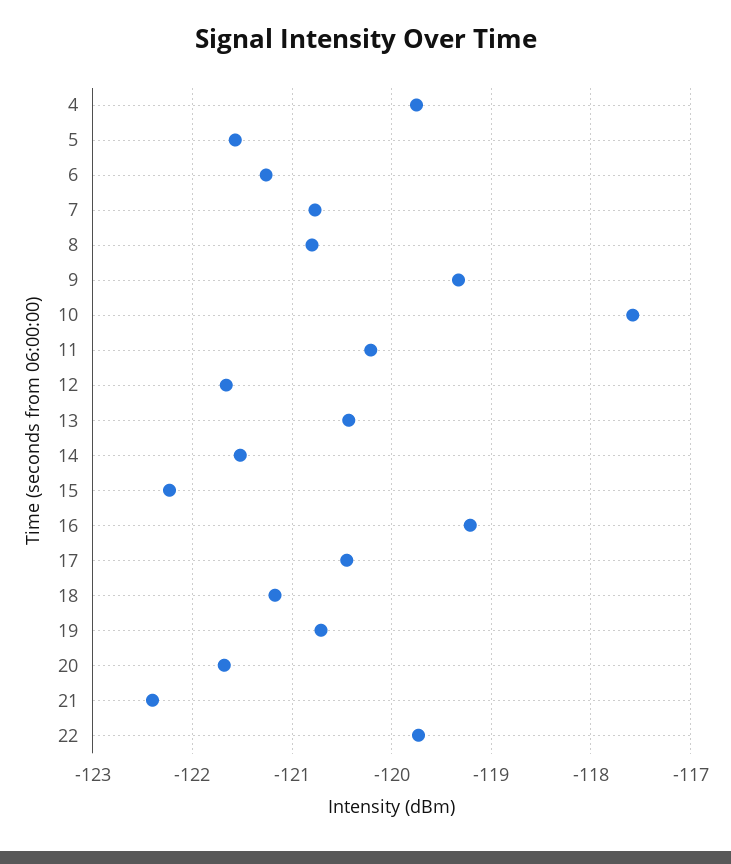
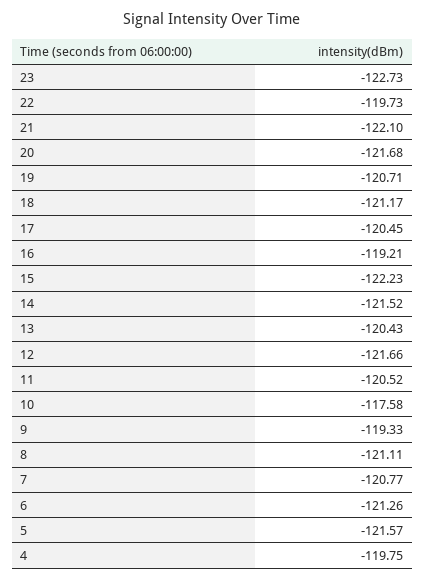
  {
    "4": -119.75,
    "5": -121.57,
    "6": -121.26,
    "7": -120.77,
-   "8": -120.8,
+   "8": -121.11,
    "9": -119.33,
    "10": -117.58,
-   "11": -120.2,
+   "11": -120.52,
    "12": -121.66,
    "13": -120.43,
    "14": -121.52,
    "15": -122.23,
    "16": -119.21,
    "17": -120.45,
    "18": -121.17,
    "19": -120.71,
    "20": -121.68,
-   "21": -122.4,
+   "21": -122.1,
-   "22": -119.73
+   "22": -119.73,
+   "23": -122.73
  }

